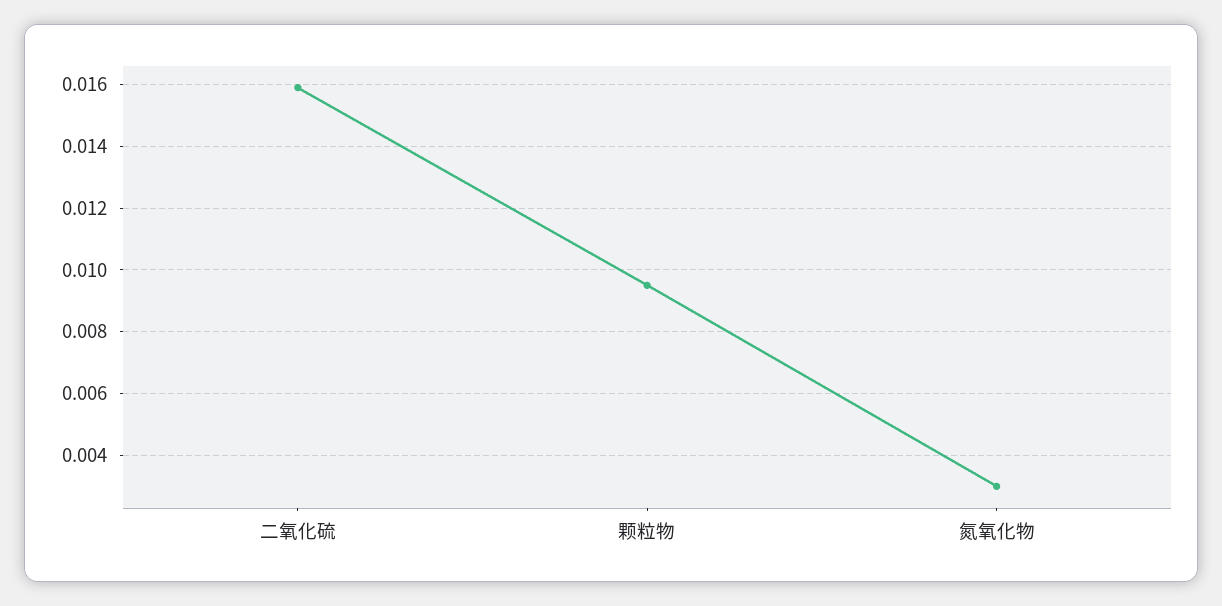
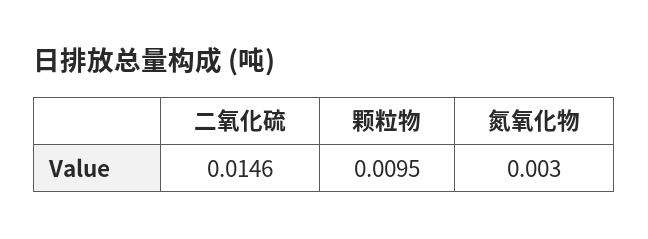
  {
-   "二氧化硫": 0.016,
+   "二氧化硫": 0.0146,
    "颗粒物": 0.0095,
    "氮氧化物": 0.003
  }

